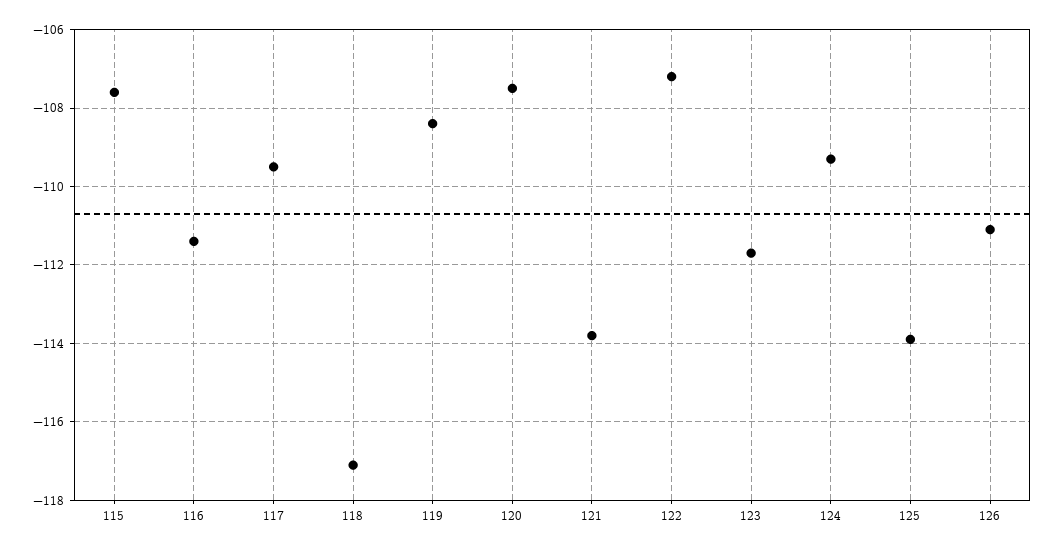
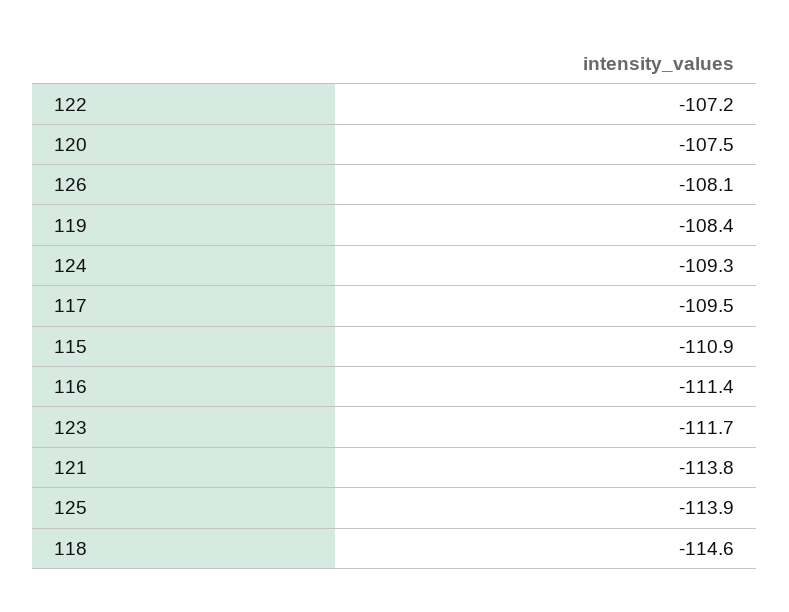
  {
-   "115": -107.5,
+   "115": -110.9,
    "116": -111.4,
    "117": -109.5,
-   "118": -117,
+   "118": -114.6,
    "119": -108.4,
    "120": -107.5,
    "121": -113.8,
    "122": -107.2,
    "123": -111.7,
    "124": -109.3,
    "125": -113.9,
-   "126": -111
+   "126": -108.1
  }

